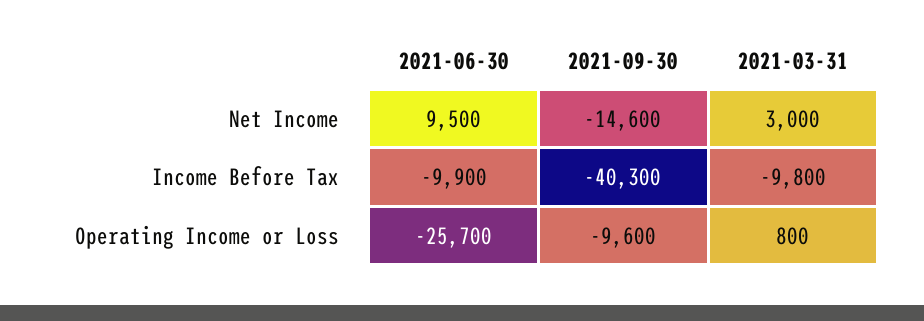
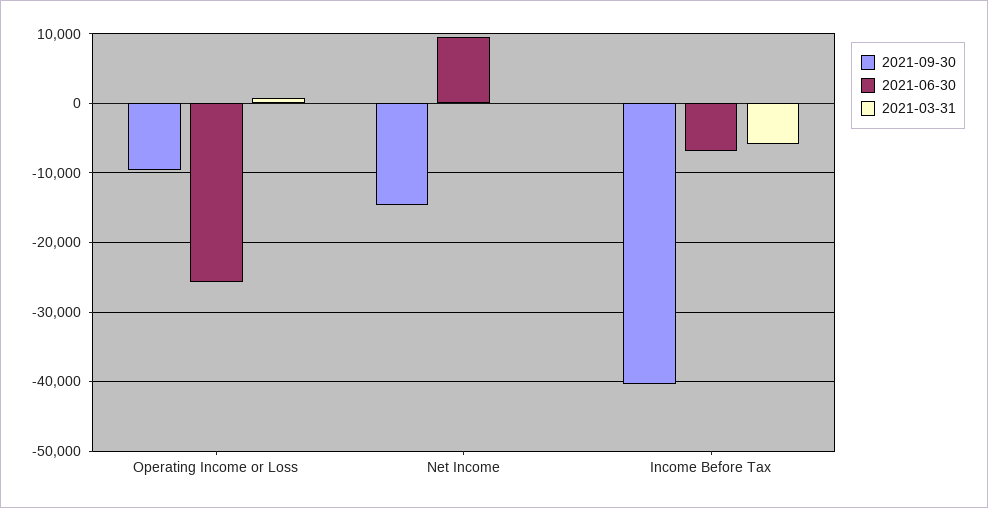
  {
    "2021-06-30": {
      "Net Income": 9500,
-     "Income Before Tax": -9900,
+     "Income Before Tax": -7000,
      "Operating Income or Loss": -25700
    },
    "2021-09-30": {
      "Net Income": -14600,
      "Income Before Tax": -40300,
      "Operating Income or Loss": -9600
    },
    "2021-03-31": {
-     "Net Income": 3000,
+     "Net Income": 0,
-     "Income Before Tax": -9800,
+     "Income Before Tax": -6000,
      "Operating Income or Loss": 800
    }
  }

